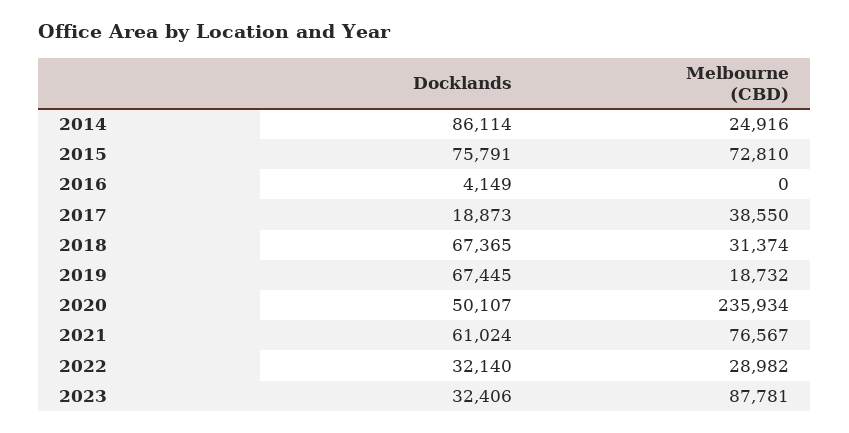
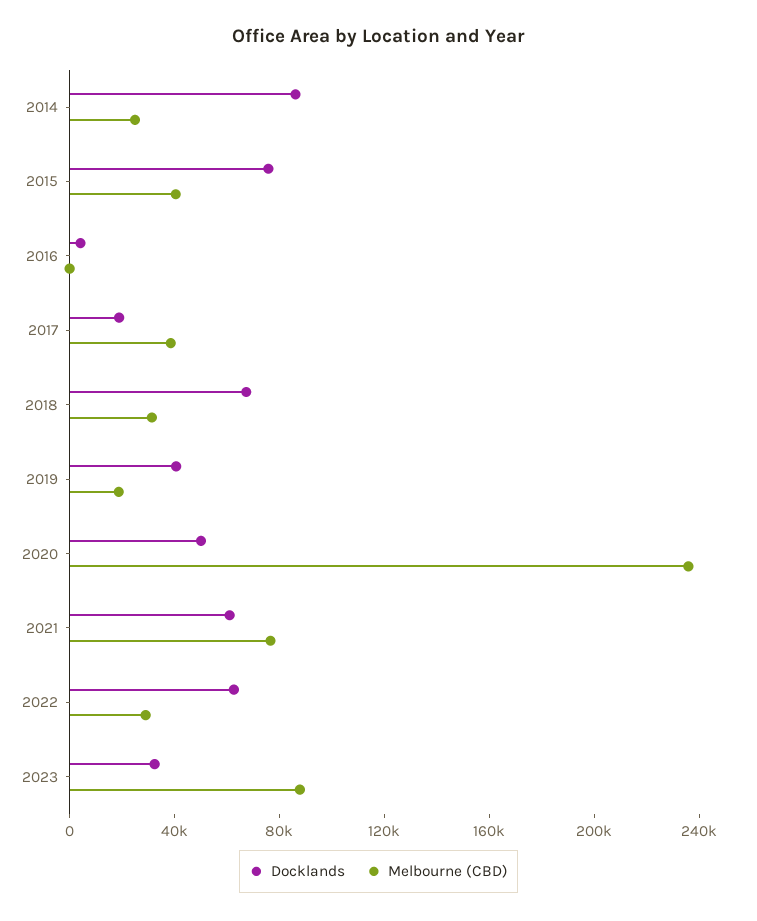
  {
    "Docklands": {
      "2014": 86114,
      "2015": 75791,
      "2016": 4149,
      "2017": 18873,
      "2018": 67365,
-     "2019": 67445,
+     "2019": 40000,
      "2020": 50107,
      "2021": 61024,
-     "2022": 32140,
+     "2022": 60000,
      "2023": 32406
    },
    "Melbourne (CBD)": {
      "2014": 24916,
-     "2015": 72810,
+     "2015": 40000,
      "2016": 0,
      "2017": 38550,
      "2018": 31374,
      "2019": 18732,
      "2020": 235934,
      "2021": 76567,
      "2022": 28982,
      "2023": 87781
    }
  }

